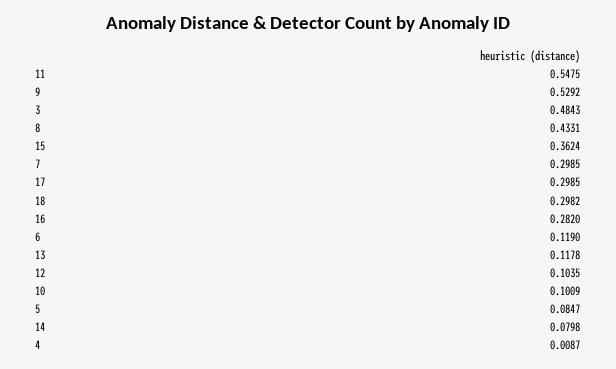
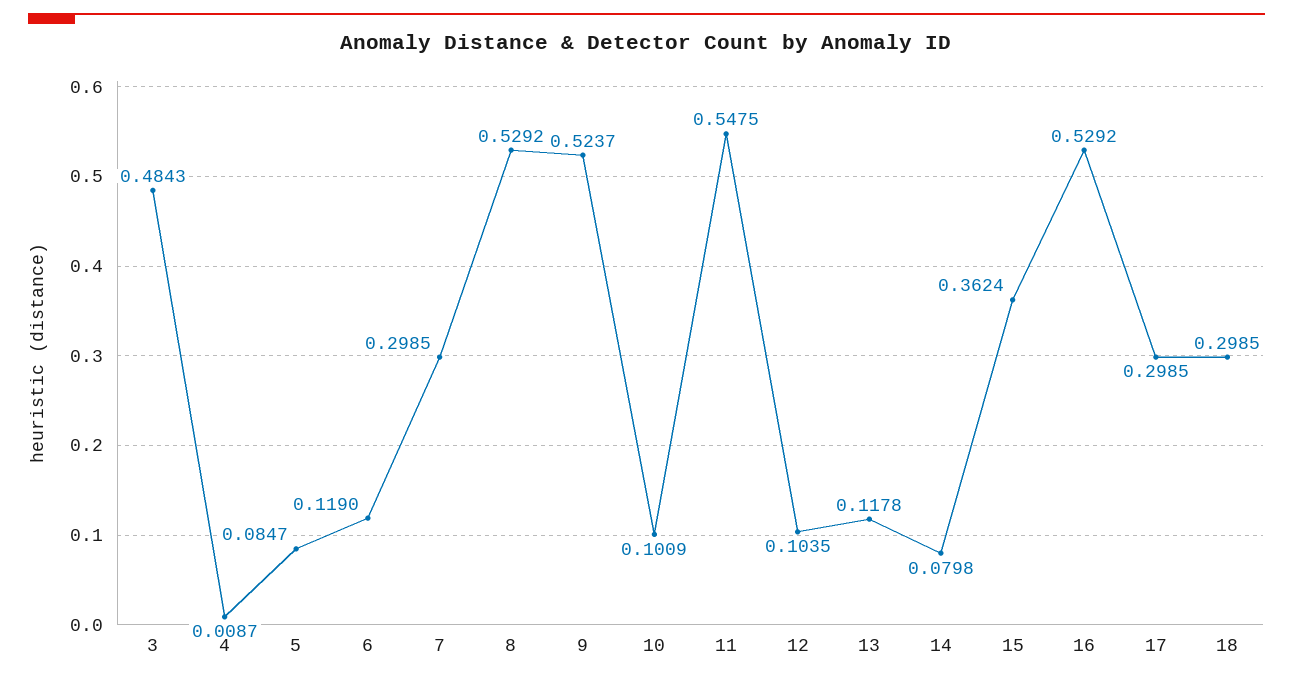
  {
    "11": 0.5475,
-   "9": 0.5292,
+   "9": 0.5237,
    "3": 0.4843,
-   "8": 0.4331,
+   "8": 0.5292,
    "15": 0.3624,
    "7": 0.2985,
    "17": 0.2985,
-   "18": 0.2982,
+   "18": 0.2985,
-   "16": 0.282,
+   "16": 0.5292,
    "6": 0.119,
    "13": 0.1178,
    "12": 0.1035,
    "10": 0.1009,
    "5": 0.0847,
    "14": 0.0798,
    "4": 0.0087
  }

